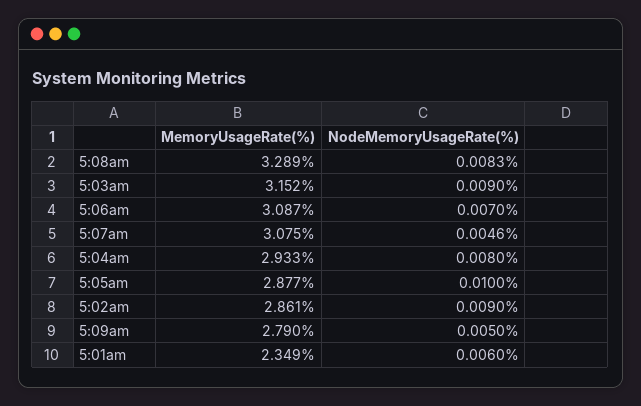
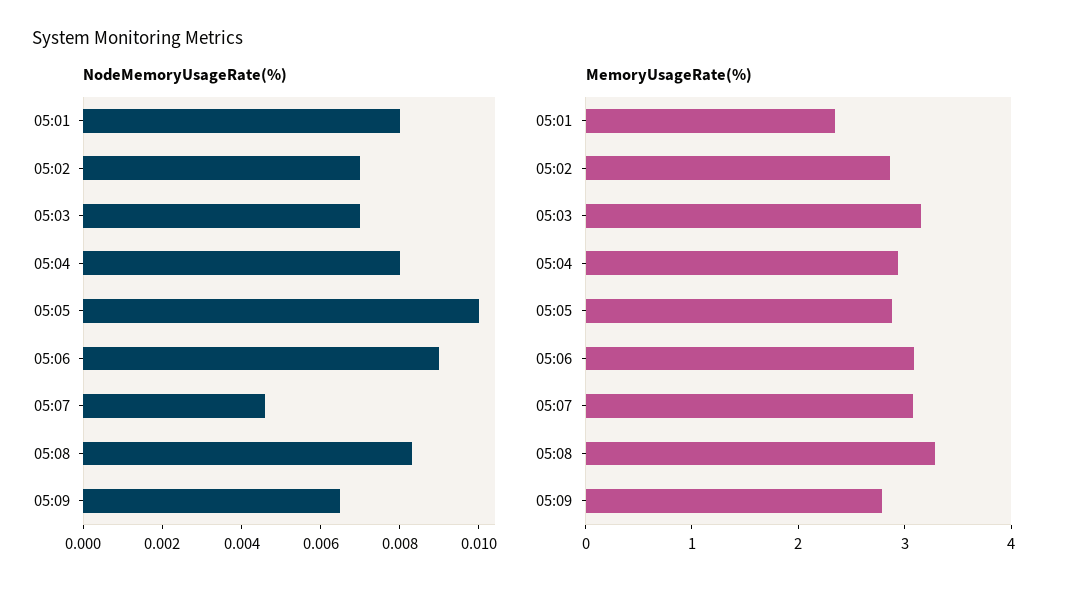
  {
    "MemoryUsageRate(%)": {
      "5:08am": 3.289,
      "5:03am": 3.152,
      "5:06am": 3.087,
      "5:07am": 3.075,
      "5:04am": 2.933,
      "5:05am": 2.877,
      "5:02am": 2.861,
      "5:09am": 2.79,
      "5:01am": 2.349
    },
    "NodeMemoryUsageRate(%)": {
      "5:08am": 0.0083,
-     "5:03am": 0.009,
+     "5:03am": 0.007,
-     "5:06am": 0.007,
+     "5:06am": 0.009,
      "5:07am": 0.0046,
      "5:04am": 0.008,
      "5:05am": 0.01,
-     "5:02am": 0.009,
+     "5:02am": 0.007,
-     "5:09am": 0.005,
+     "5:09am": 0.0065,
-     "5:01am": 0.006
+     "5:01am": 0.008
    }
  }

